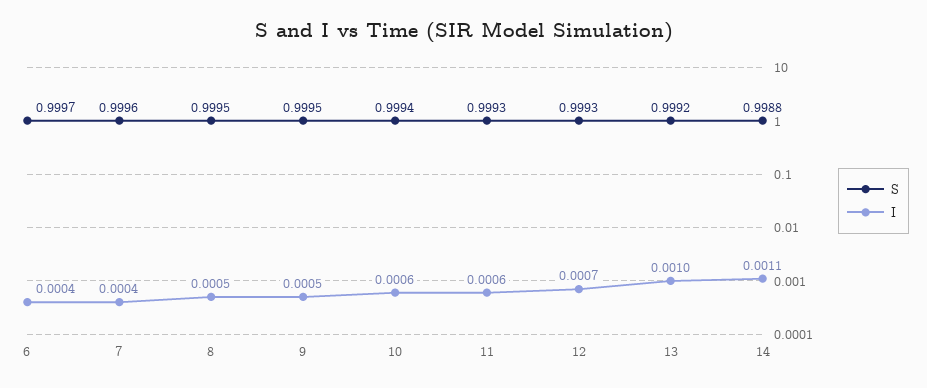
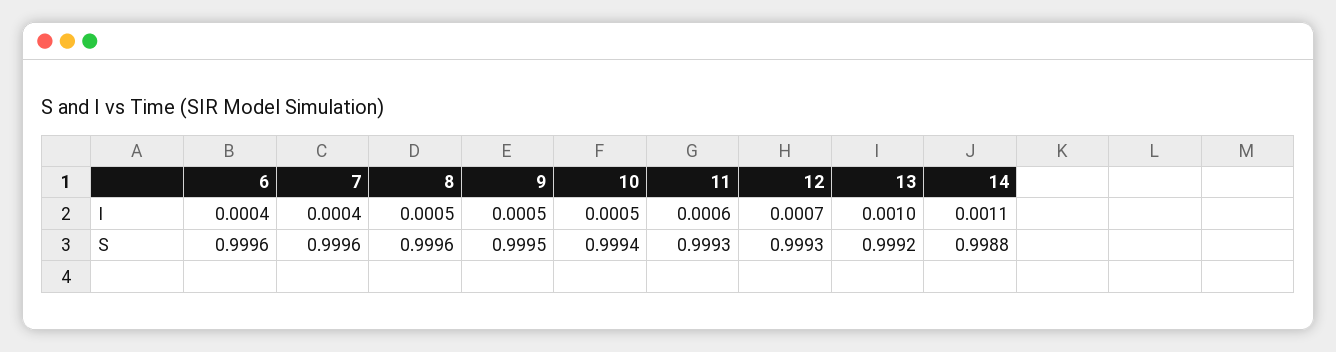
  {
    "S": {
-     "6": 0.9997,
+     "6": 0.9996,
      "7": 0.9996,
-     "8": 0.9995,
+     "8": 0.9996,
      "9": 0.9995,
      "10": 0.9994,
      "11": 0.9993,
      "12": 0.9993,
      "13": 0.9992,
      "14": 0.9988
    },
    "I": {
      "6": 0.0004,
      "7": 0.0004,
      "8": 0.0005,
      "9": 0.0005,
-     "10": 0.0006,
+     "10": 0.0005,
      "11": 0.0006,
      "12": 0.0007,
      "13": 0.001,
      "14": 0.0011
    }
  }

